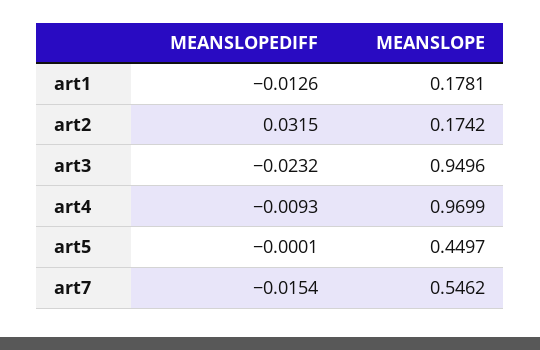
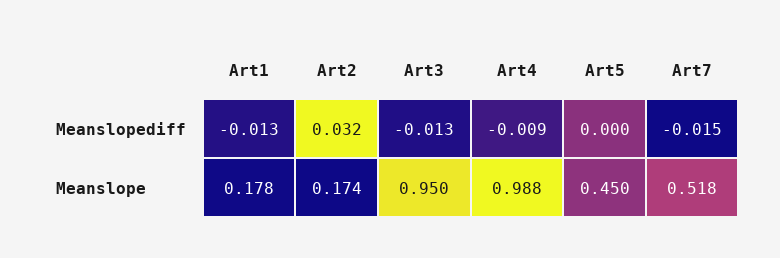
  {
    "MEANSLOPEDIFF": {
      "art1": -0.0126,
      "art2": 0.0315,
-     "art3": -0.0232,
+     "art3": -0.013,
      "art4": -0.0093,
      "art5": -0.0001,
      "art7": -0.0154
    },
    "MEANSLOPE": {
      "art1": 0.1781,
      "art2": 0.1742,
      "art3": 0.9496,
-     "art4": 0.9699,
+     "art4": 0.988,
      "art5": 0.4497,
-     "art7": 0.5462
+     "art7": 0.518
    }
  }

